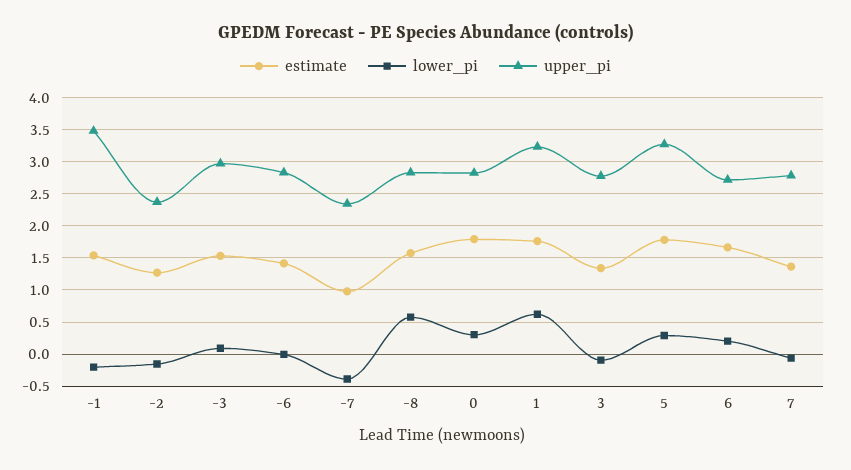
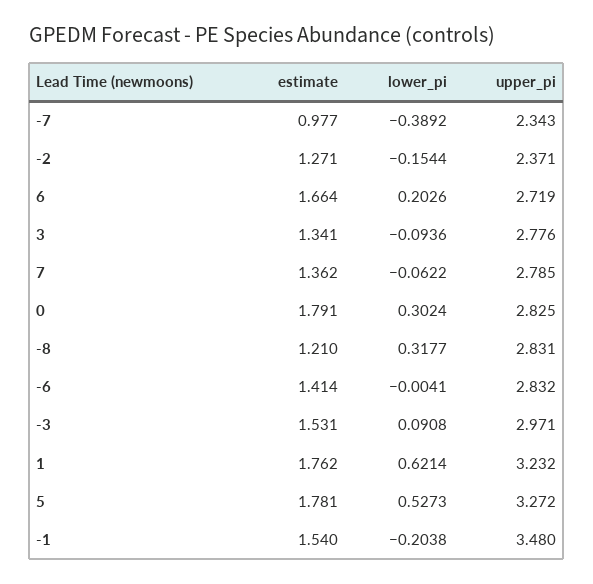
  {
    "estimate": {
      "-1": 1.54,
      "-2": 1.271,
      "-3": 1.531,
      "-6": 1.414,
      "-7": 0.977,
-     "-8": 1.6,
+     "-8": 1.21,
      "0": 1.791,
      "1": 1.762,
      "3": 1.341,
      "5": 1.781,
      "6": 1.664,
      "7": 1.362
    },
    "lower_pi": {
      "-1": -0.2038,
      "-2": -0.1544,
      "-3": 0.0908,
      "-6": -0.0041,
      "-7": -0.3892,
-     "-8": 0.6,
+     "-8": 0.3177,
      "0": 0.3024,
      "1": 0.6214,
      "3": -0.0936,
-     "5": 0.3,
+     "5": 0.5273,
      "6": 0.2026,
      "7": -0.0622
    },
    "upper_pi": {
      "-1": 3.48,
      "-2": 2.371,
      "-3": 2.971,
      "-6": 2.832,
      "-7": 2.343,
      "-8": 2.831,
      "0": 2.825,
      "1": 3.232,
      "3": 2.776,
      "5": 3.272,
      "6": 2.719,
      "7": 2.785
    }
  }

